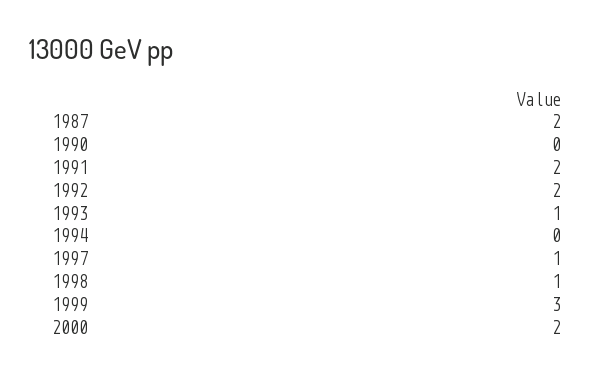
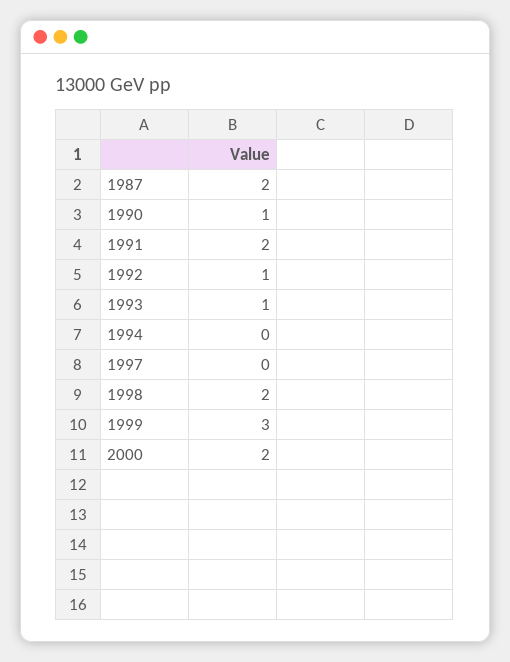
  {
    "1987": 2,
-   "1990": 0,
+   "1990": 1,
    "1991": 2,
-   "1992": 2,
+   "1992": 1,
    "1993": 1,
    "1994": 0,
-   "1997": 1,
+   "1997": 0,
-   "1998": 1,
+   "1998": 2,
    "1999": 3,
    "2000": 2
  }

